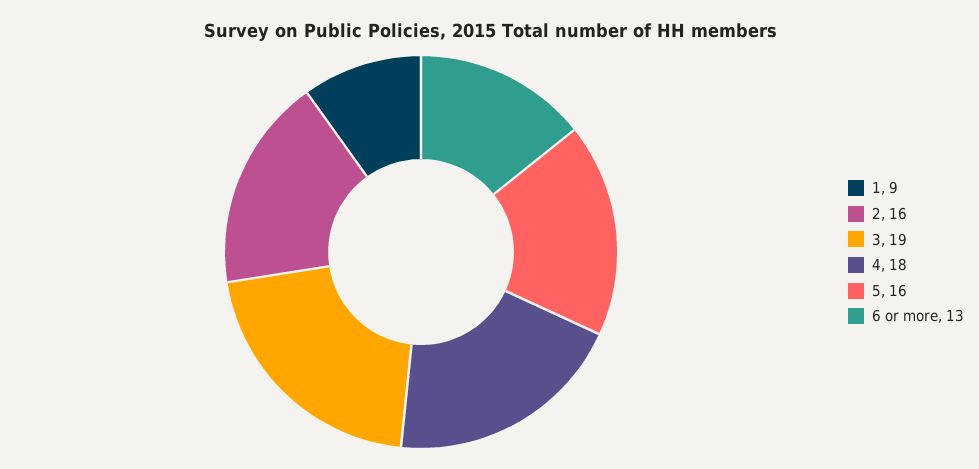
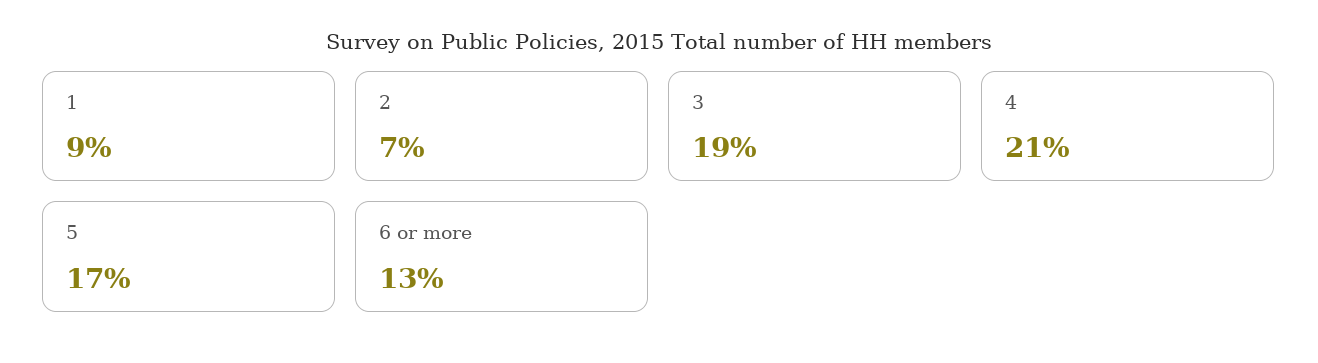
  {
    "1": 9,
-   "2": 16,
+   "2": 7,
    "3": 19,
-   "4": 18,
+   "4": 21,
-   "5": 16,
+   "5": 17,
    "6 or more": 13
  }

